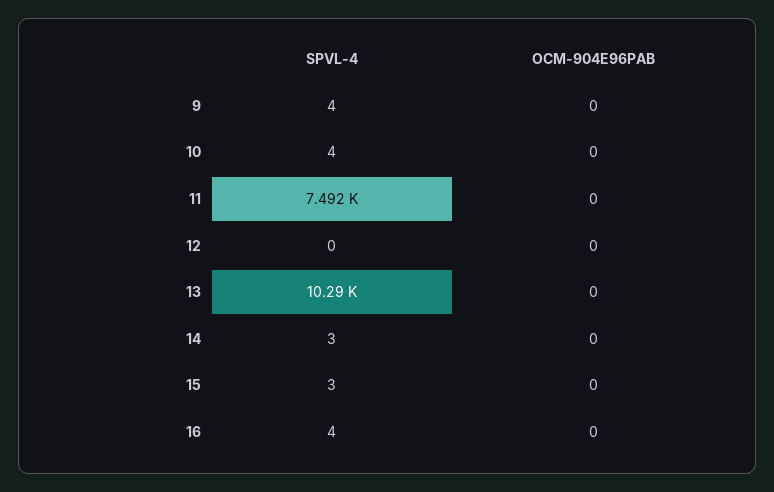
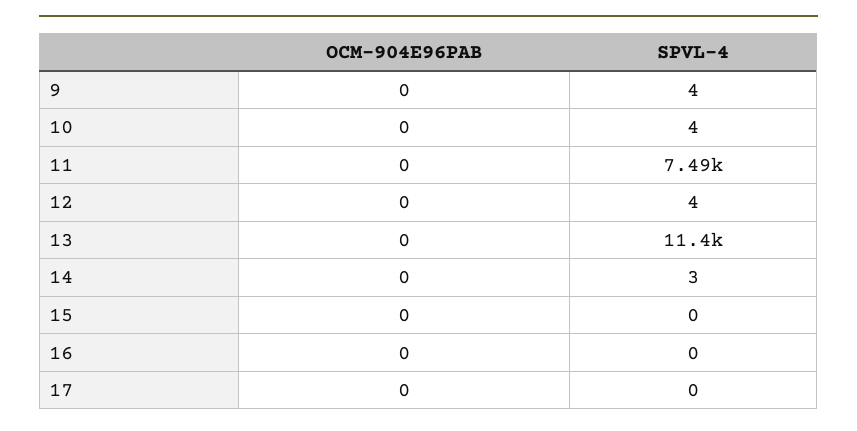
  {
    "SPVL-4": {
      "9": 4,
      "10": 4,
      "11": 7492,
-     "12": 0,
+     "12": 4,
-     "13": 10290,
+     "13": 11400,
      "14": 3,
-     "15": 3,
+     "15": 0,
-     "16": 4
+     "16": 0,
+     "17": 0
    },
    "OCM-904E96PAB": {
      "9": 0,
      "10": 0,
      "11": 0,
      "12": 0,
      "13": 0,
      "14": 0,
      "15": 0,
-     "16": 0
+     "16": 0,
+     "17": 0
    }
  }

